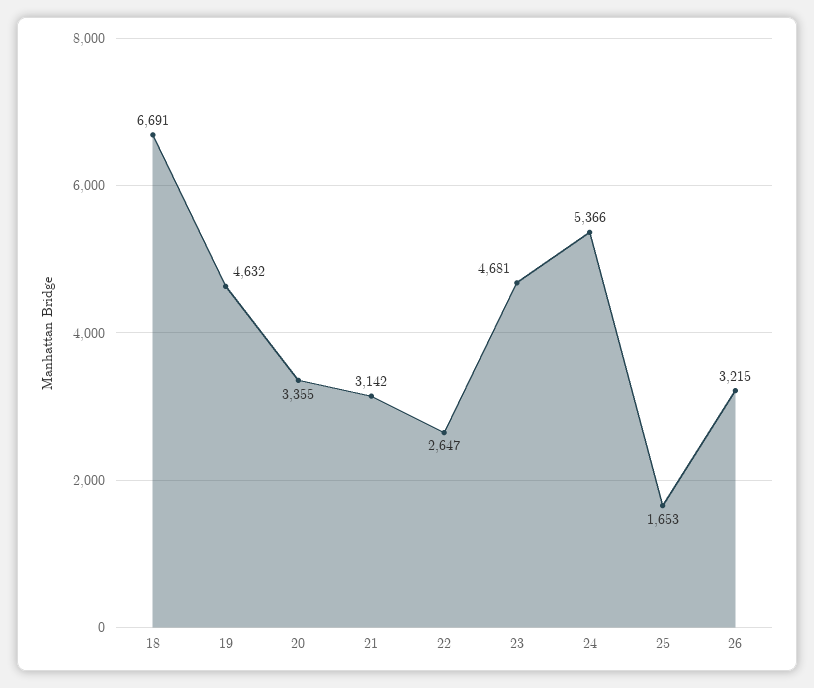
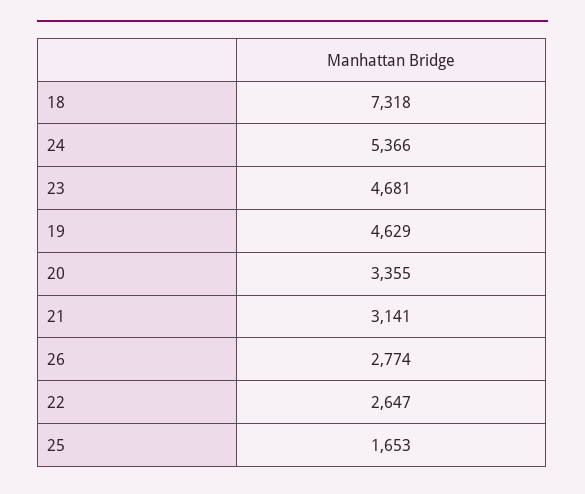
  {
-   "18": 6691,
+   "18": 7318,
-   "19": 4632,
+   "19": 4629,
    "20": 3355,
-   "21": 3142,
+   "21": 3141,
    "22": 2647,
    "23": 4681,
    "24": 5366,
    "25": 1653,
-   "26": 3215
+   "26": 2774
  }

